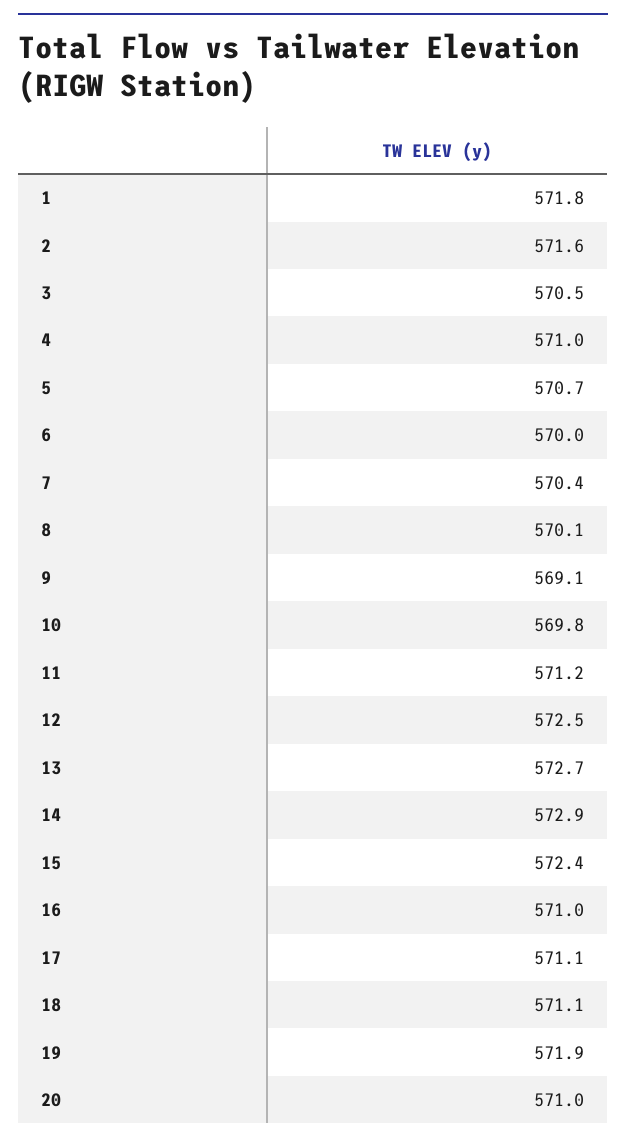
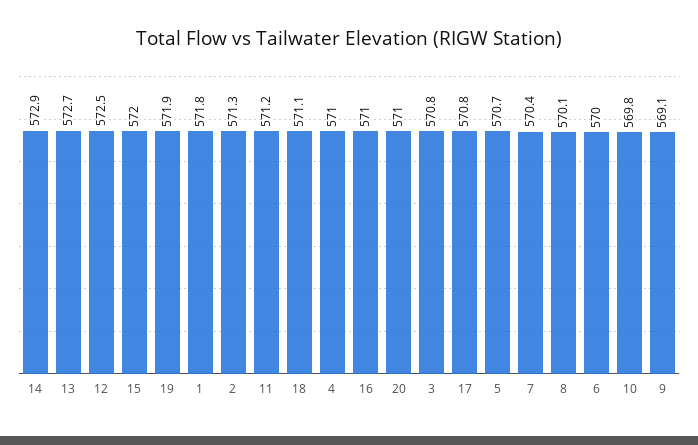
  {
    "1": 571.8,
-   "2": 571.6,
+   "2": 571.3,
-   "3": 570.5,
+   "3": 570.8,
    "4": 571,
    "5": 570.7,
    "6": 570,
    "7": 570.4,
    "8": 570.1,
    "9": 569.1,
    "10": 569.8,
    "11": 571.2,
    "12": 572.5,
    "13": 572.7,
    "14": 572.9,
-   "15": 572.4,
+   "15": 572,
    "16": 571,
-   "17": 571.1,
+   "17": 570.8,
    "18": 571.1,
    "19": 571.9,
    "20": 571
  }

